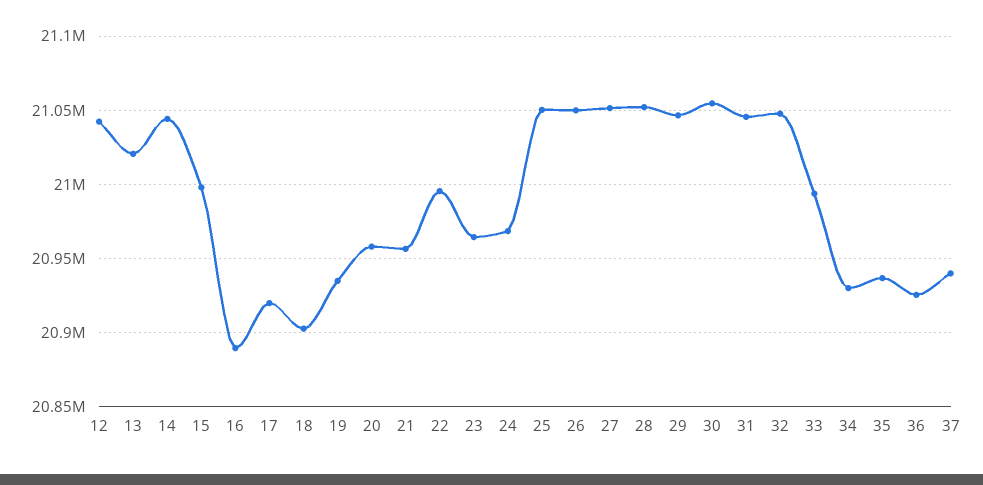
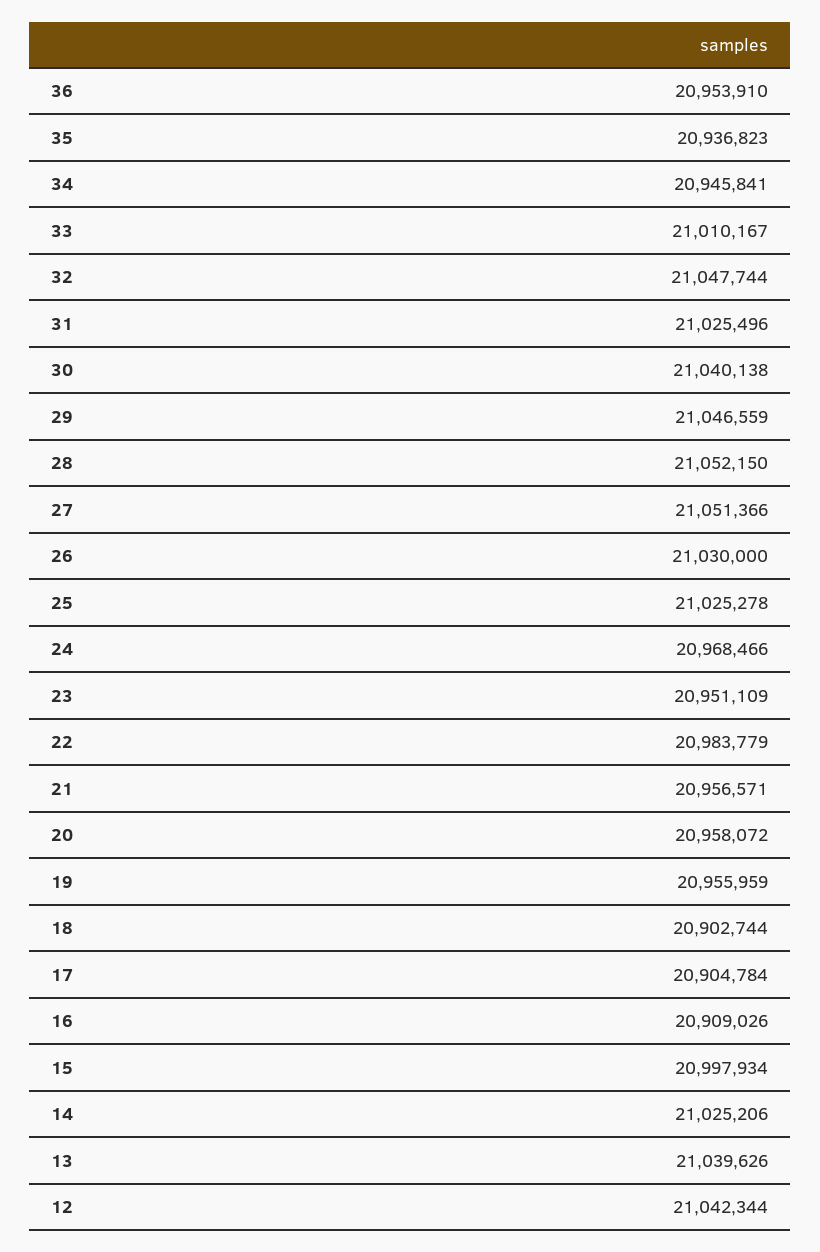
  {
    "12": 21042344,
-   "13": 21020000,
+   "13": 21039626,
-   "14": 21045000,
+   "14": 21025206,
    "15": 20997934,
-   "16": 20890000,
+   "16": 20909026,
-   "17": 20920000,
+   "17": 20904784,
    "18": 20902744,
-   "19": 20935000,
+   "19": 20955959,
    "20": 20958072,
    "21": 20956571,
-   "22": 20995000,
+   "22": 20983779,
-   "23": 20965000,
+   "23": 20951109,
    "24": 20968466,
-   "25": 21050000,
+   "25": 21025278,
-   "26": 21050000,
+   "26": 21030000,
    "27": 21051366,
    "28": 21052150,
    "29": 21046559,
-   "30": 21055000,
+   "30": 21040138,
-   "31": 21045000,
+   "31": 21025496,
    "32": 21047744,
-   "33": 20995000,
+   "33": 21010167,
-   "34": 20930000,
+   "34": 20945841,
    "35": 20936823,
-   "36": 20925000,
+   "36": 20953910
-   "37": 20940000
  }

